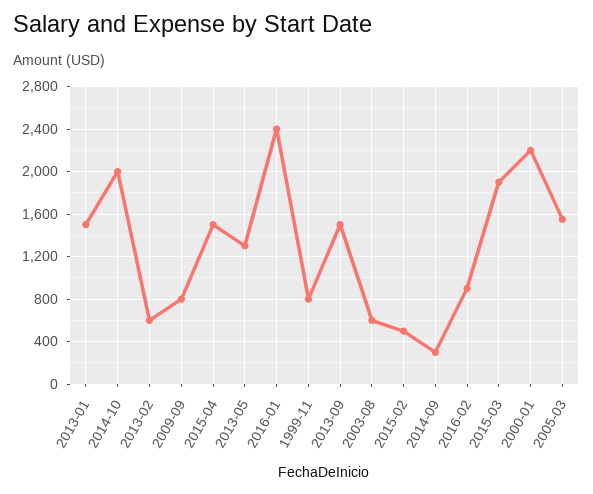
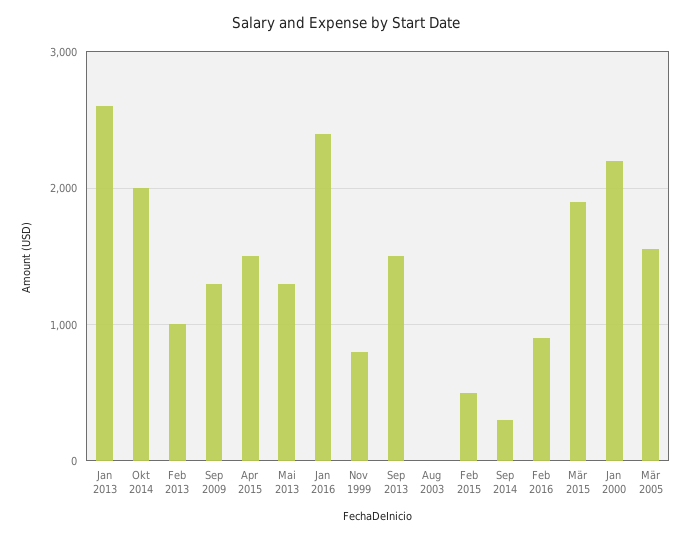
  {
-   "2013-01": 1500,
+   "2013-01": 2600,
    "2014-10": 2000,
-   "2013-02": 600,
+   "2013-02": 1000,
-   "2009-09": 800,
+   "2009-09": 1300,
    "2015-04": 1500,
    "2013-05": 1300,
    "2016-01": 2400,
    "1999-11": 800,
    "2013-09": 1500,
-   "2003-08": 600,
+   "2003-08": 0,
    "2015-02": 500,
    "2014-09": 300,
    "2016-02": 900,
    "2015-03": 1900,
    "2000-01": 2200,
    "2005-03": 1600
  }

